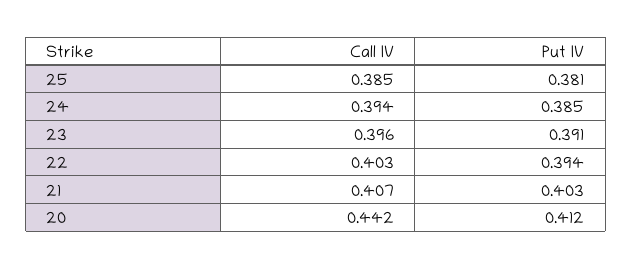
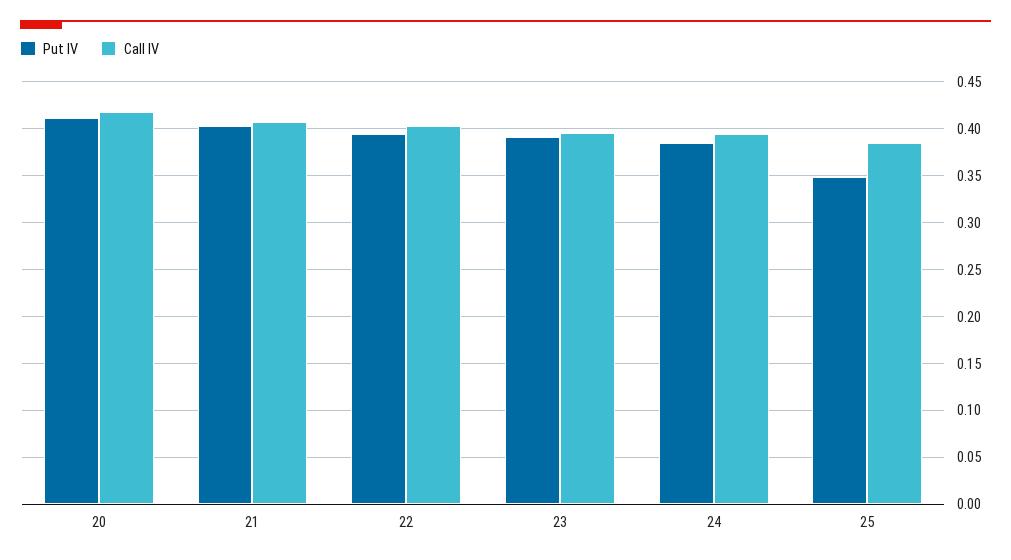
  {
    "Call IV": {
      "25": 0.385,
      "24": 0.394,
      "23": 0.396,
      "22": 0.403,
      "21": 0.407,
-     "20": 0.442
+     "20": 0.42
    },
    "Put IV": {
-     "25": 0.381,
+     "25": 0.35,
      "24": 0.385,
      "23": 0.391,
      "22": 0.394,
      "21": 0.403,
      "20": 0.412
    }
  }

